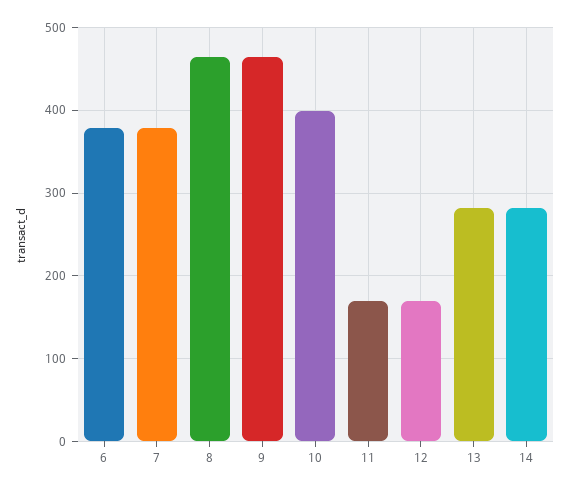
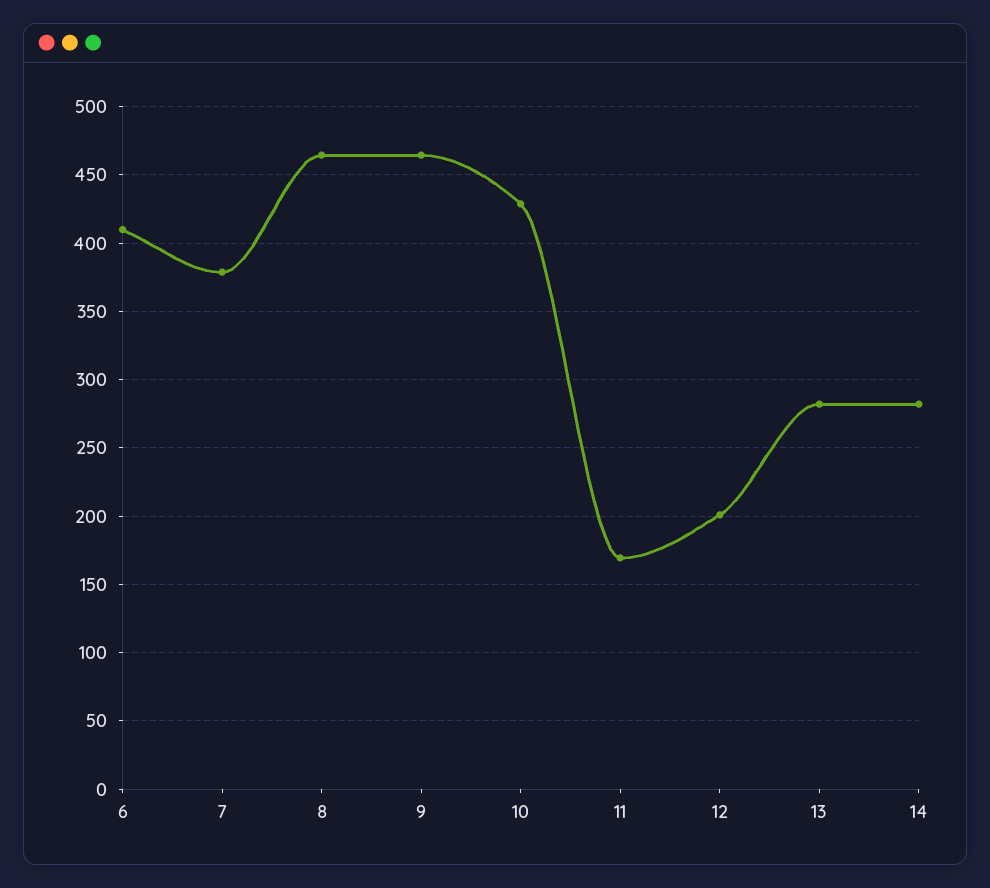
  {
-   "6": 380,
+   "6": 410,
    "7": 380,
    "8": 465,
    "9": 465,
-   "10": 400,
+   "10": 430,
    "11": 170,
-   "12": 170,
+   "12": 200,
    "13": 280,
    "14": 280
  }

